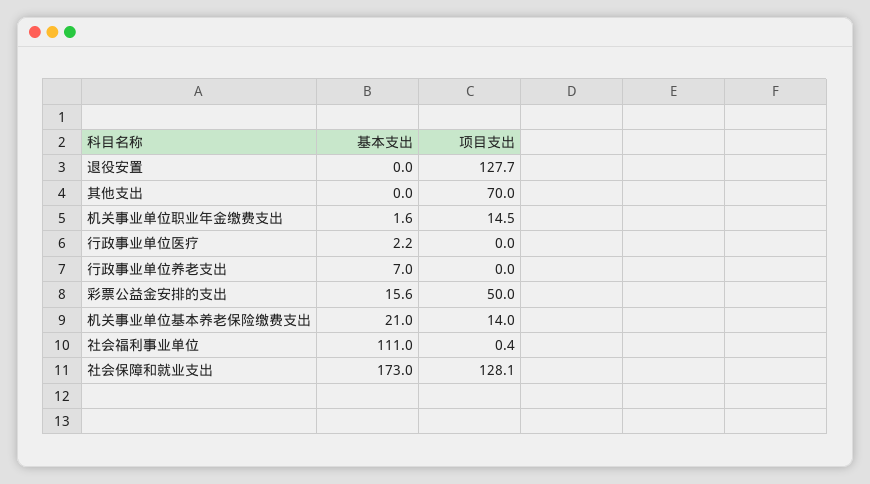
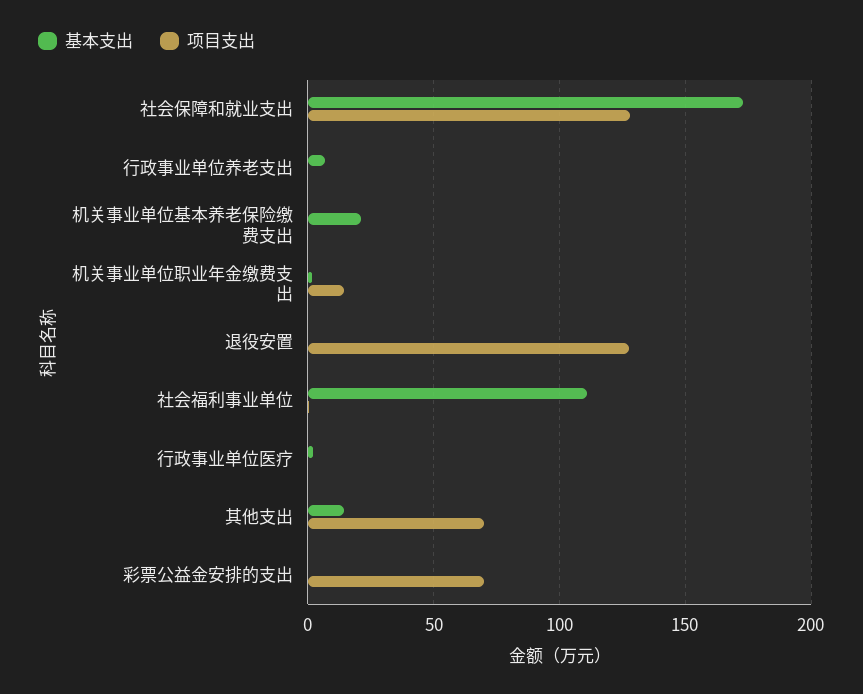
  {
    "基本支出": {
      "退役安置": 0,
-     "其他支出": 0,
+     "其他支出": 15,
      "机关事业单位职业年金缴费支出": 1.6,
      "行政事业单位医疗": 2.2,
      "行政事业单位养老支出": 7,
-     "彩票公益金安排的支出": 15.6,
+     "彩票公益金安排的支出": 0,
      "机关事业单位基本养老保险缴费支出": 21,
      "社会福利事业单位": 111,
      "社会保障和就业支出": 173
    },
    "项目支出": {
      "退役安置": 127.7,
      "其他支出": 70,
      "机关事业单位职业年金缴费支出": 14.5,
      "行政事业单位医疗": 0,
      "行政事业单位养老支出": 0,
-     "彩票公益金安排的支出": 50,
+     "彩票公益金安排的支出": 70,
-     "机关事业单位基本养老保险缴费支出": 14,
+     "机关事业单位基本养老保险缴费支出": 0,
      "社会福利事业单位": 0.4,
      "社会保障和就业支出": 128.1
    }
  }

